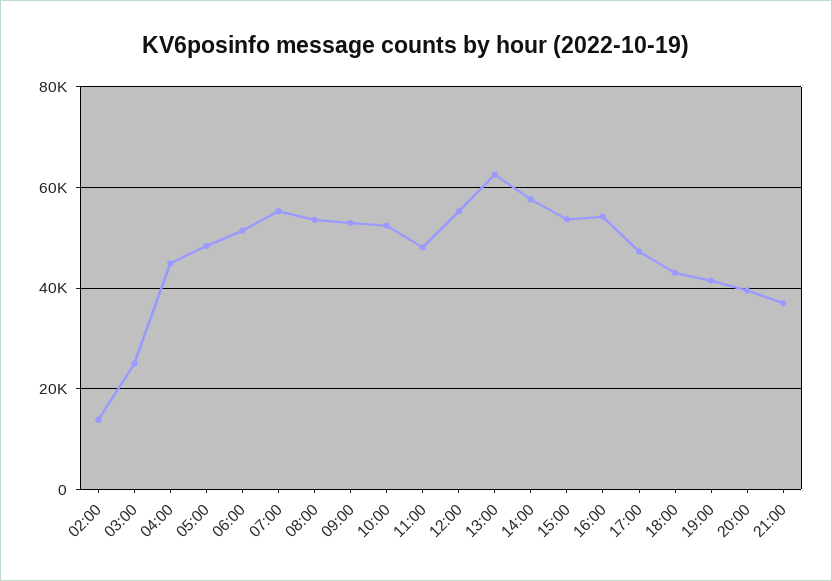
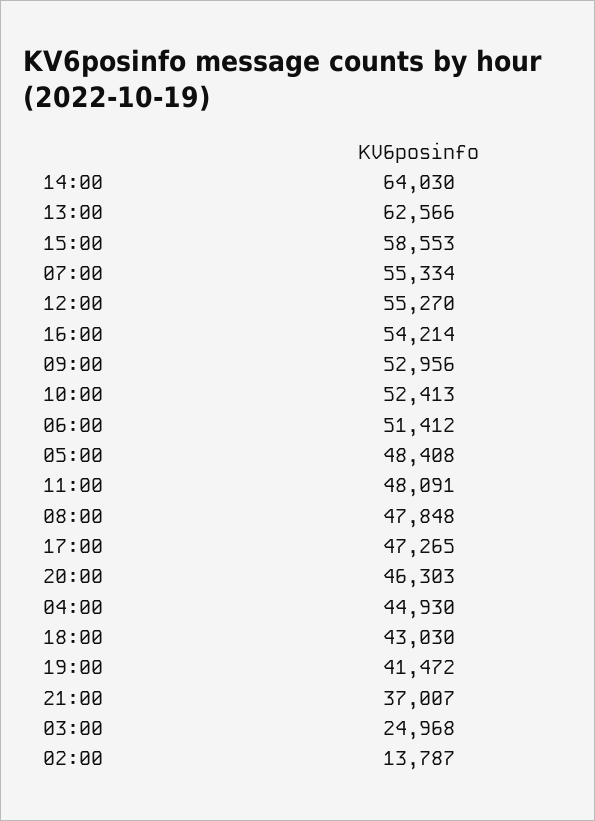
  {
    "02:00": 13787,
    "03:00": 24968,
    "04:00": 44930,
    "05:00": 48408,
    "06:00": 51412,
    "07:00": 55334,
-   "08:00": 54000,
+   "08:00": 47848,
    "09:00": 52956,
    "10:00": 52413,
    "11:00": 48091,
    "12:00": 55270,
    "13:00": 62566,
-   "14:00": 58000,
+   "14:00": 64030,
-   "15:00": 54000,
+   "15:00": 58553,
    "16:00": 54214,
    "17:00": 47265,
    "18:00": 43030,
    "19:00": 41472,
-   "20:00": 40000,
+   "20:00": 46303,
    "21:00": 37007
  }

